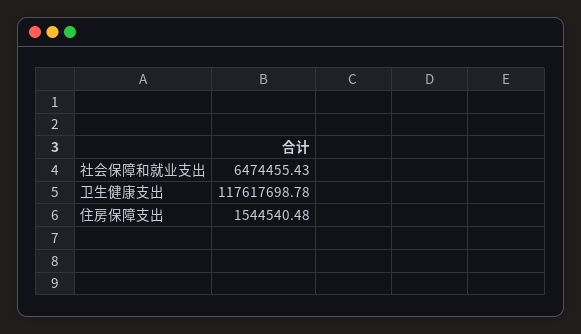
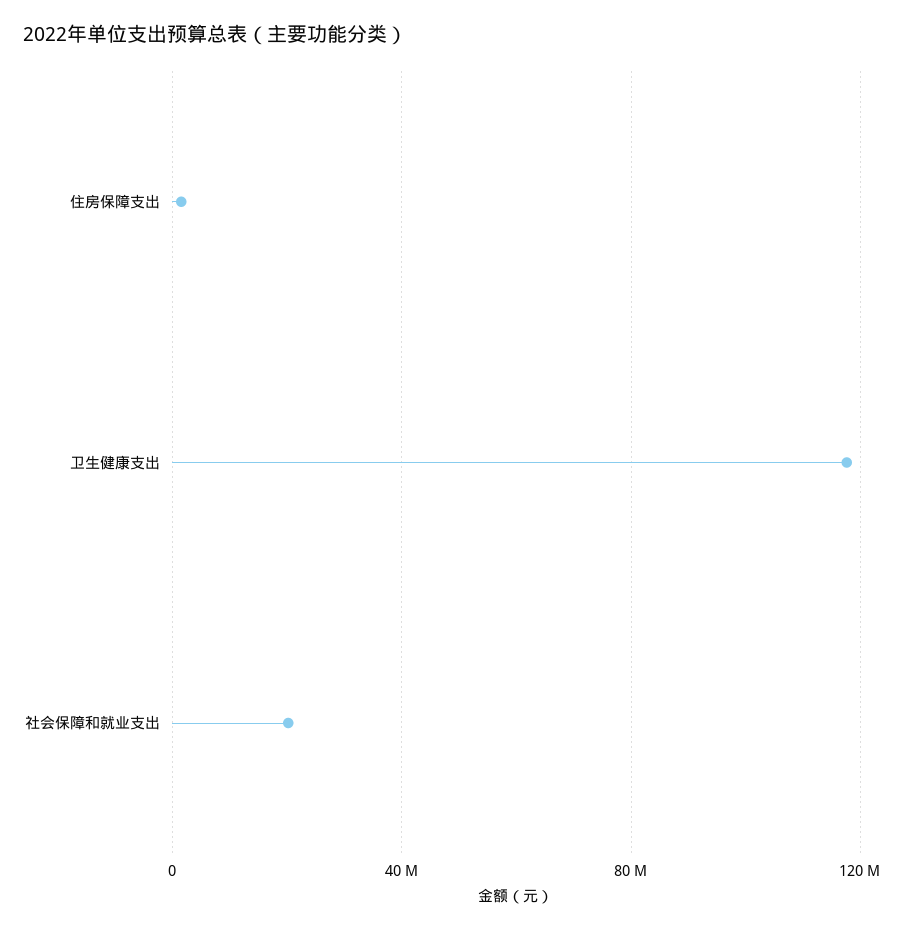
  {
-   "社会保障和就业支出": 6474455.43,
+   "社会保障和就业支出": 20000000,
    "卫生健康支出": 117617698.78,
    "住房保障支出": 1544540.48
  }

